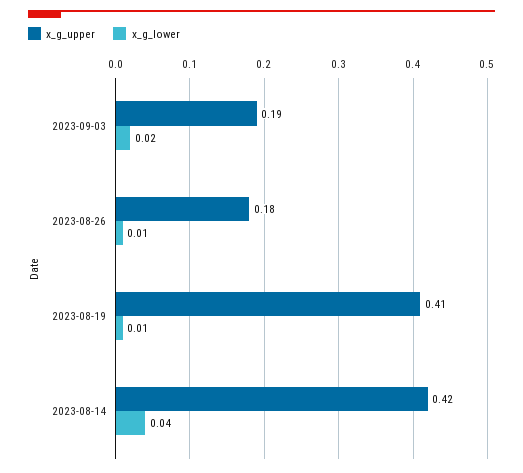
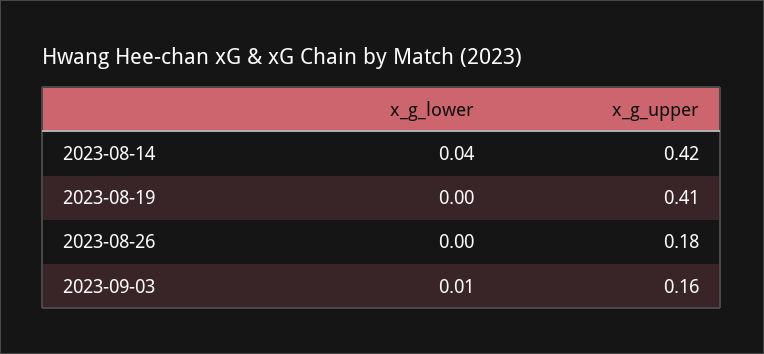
  {
    "x_g_upper": {
-     "2023-09-03": 0.19,
+     "2023-09-03": 0.16,
      "2023-08-26": 0.18,
      "2023-08-19": 0.41,
      "2023-08-14": 0.42
    },
    "x_g_lower": {
-     "2023-09-03": 0.02,
+     "2023-09-03": 0.01,
-     "2023-08-26": 0.01,
+     "2023-08-26": 0,
-     "2023-08-19": 0.01,
+     "2023-08-19": 0,
      "2023-08-14": 0.04
    }
  }

